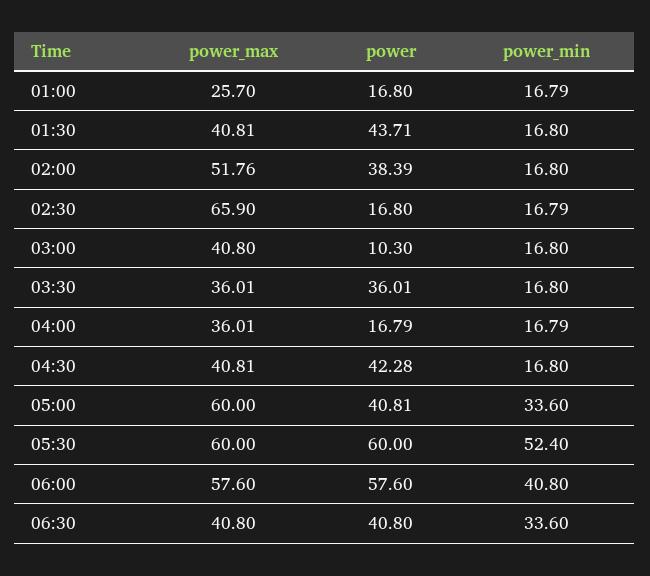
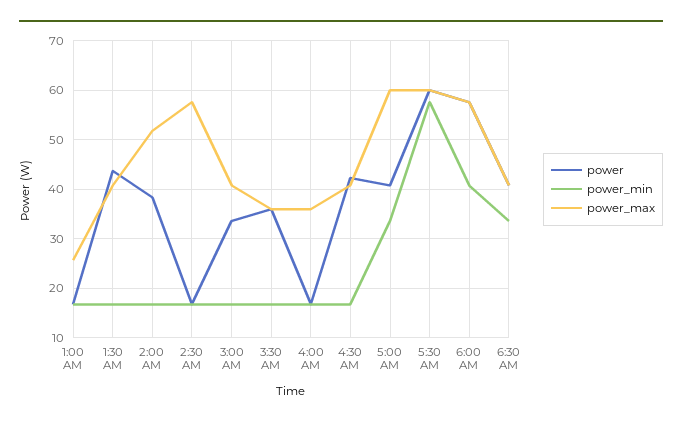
  {
    "power_max": {
      "01:00": 25.7,
      "01:30": 40.81,
      "02:00": 51.76,
-     "02:30": 65.9,
+     "02:30": 58,
      "03:00": 40.8,
      "03:30": 36.01,
      "04:00": 36.01,
      "04:30": 40.81,
      "05:00": 60,
      "05:30": 60,
      "06:00": 57.6,
      "06:30": 40.8
    },
    "power": {
      "01:00": 16.8,
      "01:30": 43.71,
      "02:00": 38.39,
      "02:30": 16.8,
-     "03:00": 10.3,
+     "03:00": 34,
      "03:30": 36.01,
      "04:00": 16.79,
      "04:30": 42.28,
      "05:00": 40.81,
      "05:30": 60,
      "06:00": 57.6,
      "06:30": 40.8
    },
    "power_min": {
      "01:00": 16.79,
      "01:30": 16.8,
      "02:00": 16.8,
      "02:30": 16.79,
      "03:00": 16.8,
      "03:30": 16.8,
      "04:00": 16.79,
      "04:30": 16.8,
      "05:00": 33.6,
-     "05:30": 52.4,
+     "05:30": 58,
      "06:00": 40.8,
      "06:30": 33.6
    }
  }

